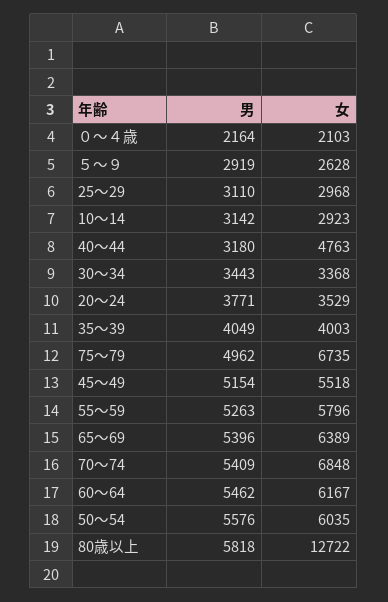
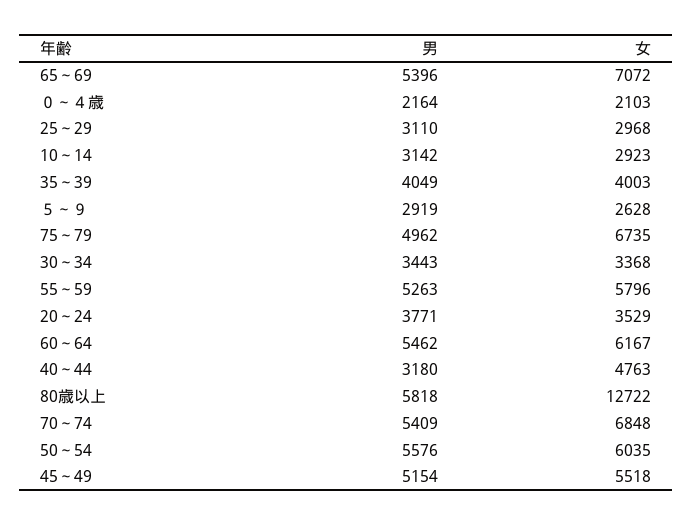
  {
    "男": {
      "０～４歳": 2164,
      "５～９": 2919,
      "25～29": 3110,
      "10～14": 3142,
      "40～44": 3180,
      "30～34": 3443,
      "20～24": 3771,
      "35～39": 4049,
      "75～79": 4962,
      "45～49": 5154,
      "55～59": 5263,
      "65～69": 5396,
      "70～74": 5409,
      "60～64": 5462,
      "50～54": 5576,
      "80歳以上": 5818
    },
    "女": {
      "０～４歳": 2103,
      "５～９": 2628,
      "25～29": 2968,
      "10～14": 2923,
      "40～44": 4763,
      "30～34": 3368,
      "20～24": 3529,
      "35～39": 4003,
      "75～79": 6735,
      "45～49": 5518,
      "55～59": 5796,
-     "65～69": 6389,
+     "65～69": 7072,
      "70～74": 6848,
      "60～64": 6167,
      "50～54": 6035,
      "80歳以上": 12722
    }
  }

